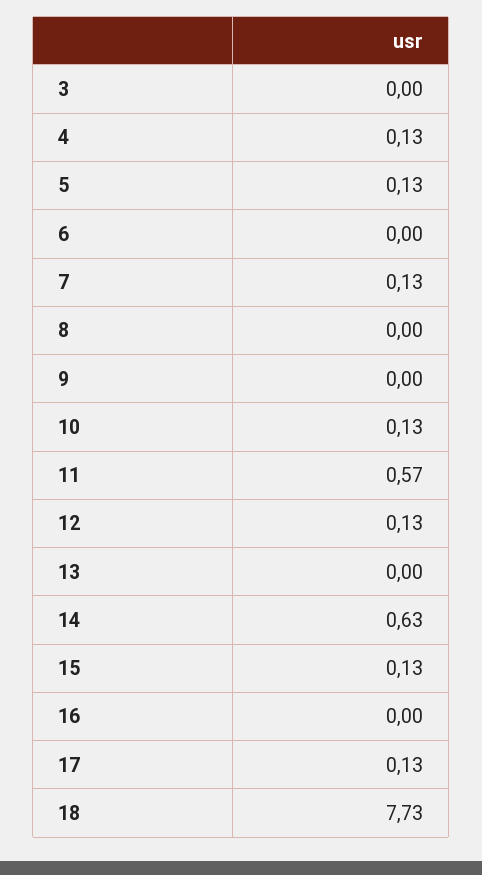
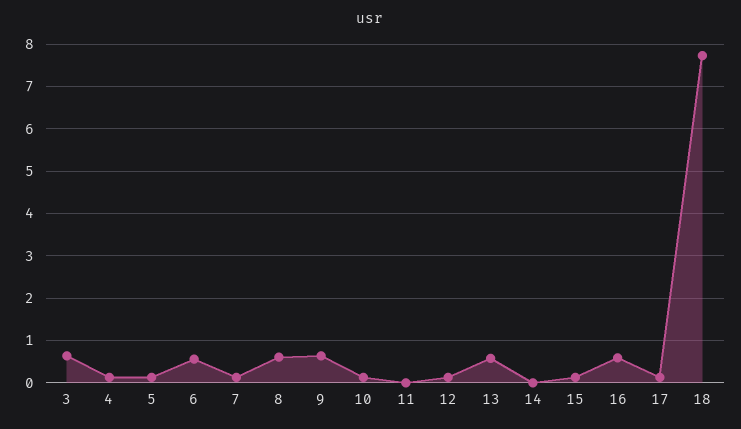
  {
-   "3": 0,
+   "3": 0.6,
    "4": 0.13,
    "5": 0.13,
-   "6": 0,
+   "6": 0.6,
    "7": 0.13,
-   "8": 0,
+   "8": 0.6,
-   "9": 0,
+   "9": 0.6,
    "10": 0.13,
-   "11": 0.57,
+   "11": 0,
    "12": 0.13,
-   "13": 0,
+   "13": 0.6,
-   "14": 0.63,
+   "14": 0,
    "15": 0.13,
-   "16": 0,
+   "16": 0.6,
    "17": 0.13,
    "18": 7.73
  }

